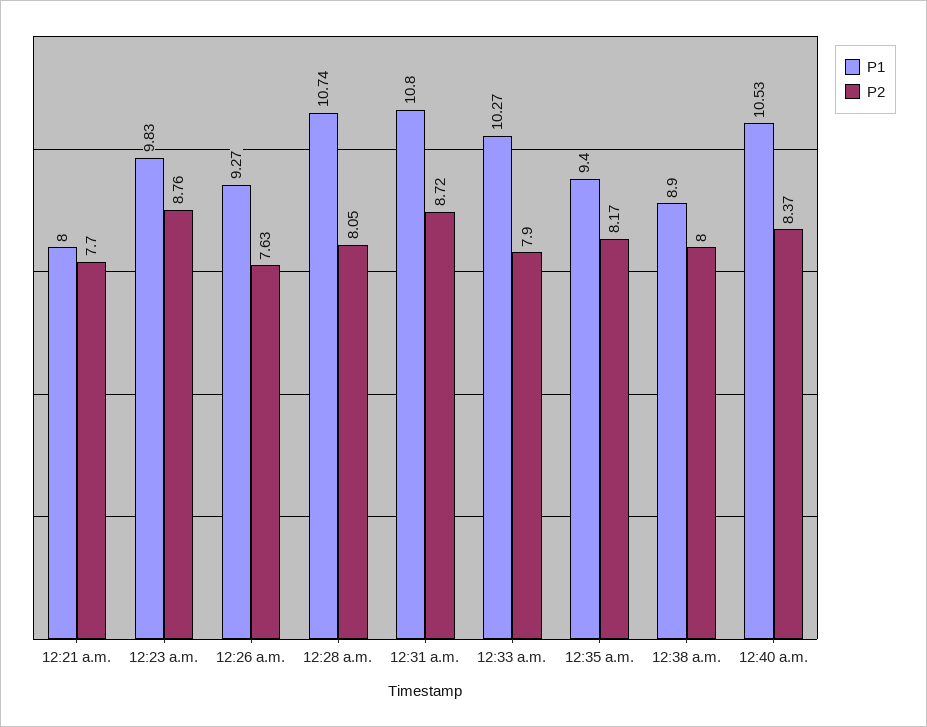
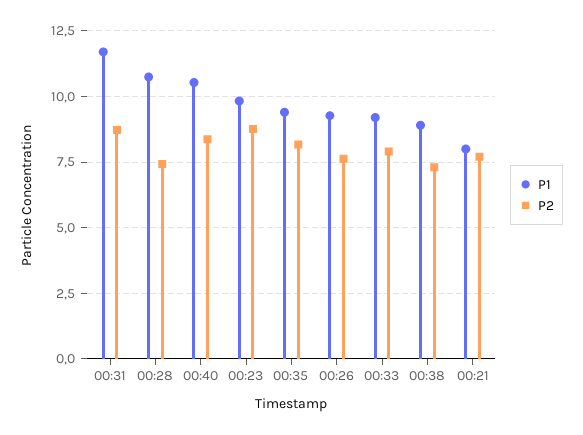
  {
    "P1": {
      "12:21 a.m.": 8,
      "12:23 a.m.": 9.83,
      "12:26 a.m.": 9.27,
      "12:28 a.m.": 10.74,
-     "12:31 a.m.": 10.8,
+     "12:31 a.m.": 11.75,
-     "12:33 a.m.": 10.27,
+     "12:33 a.m.": 9.25,
      "12:35 a.m.": 9.4,
      "12:38 a.m.": 8.9,
      "12:40 a.m.": 10.53
    },
    "P2": {
      "12:21 a.m.": 7.7,
      "12:23 a.m.": 8.76,
      "12:26 a.m.": 7.63,
-     "12:28 a.m.": 8.05,
+     "12:28 a.m.": 7.5,
      "12:31 a.m.": 8.72,
      "12:33 a.m.": 7.9,
      "12:35 a.m.": 8.17,
-     "12:38 a.m.": 8,
+     "12:38 a.m.": 7.25,
      "12:40 a.m.": 8.37
    }
  }

